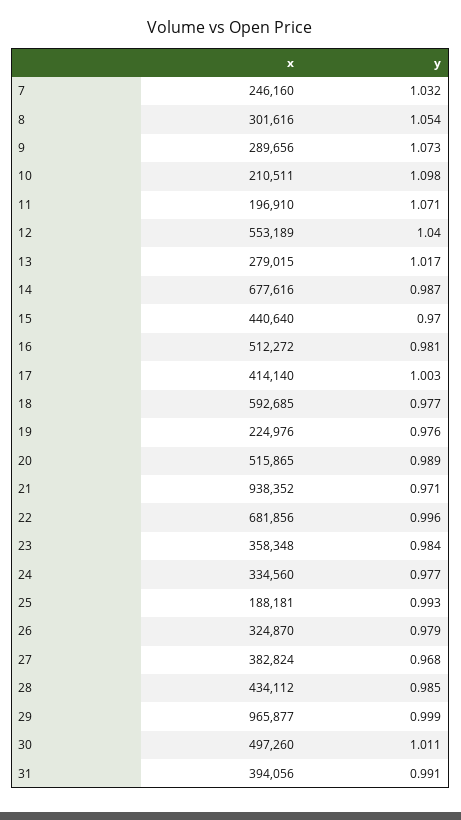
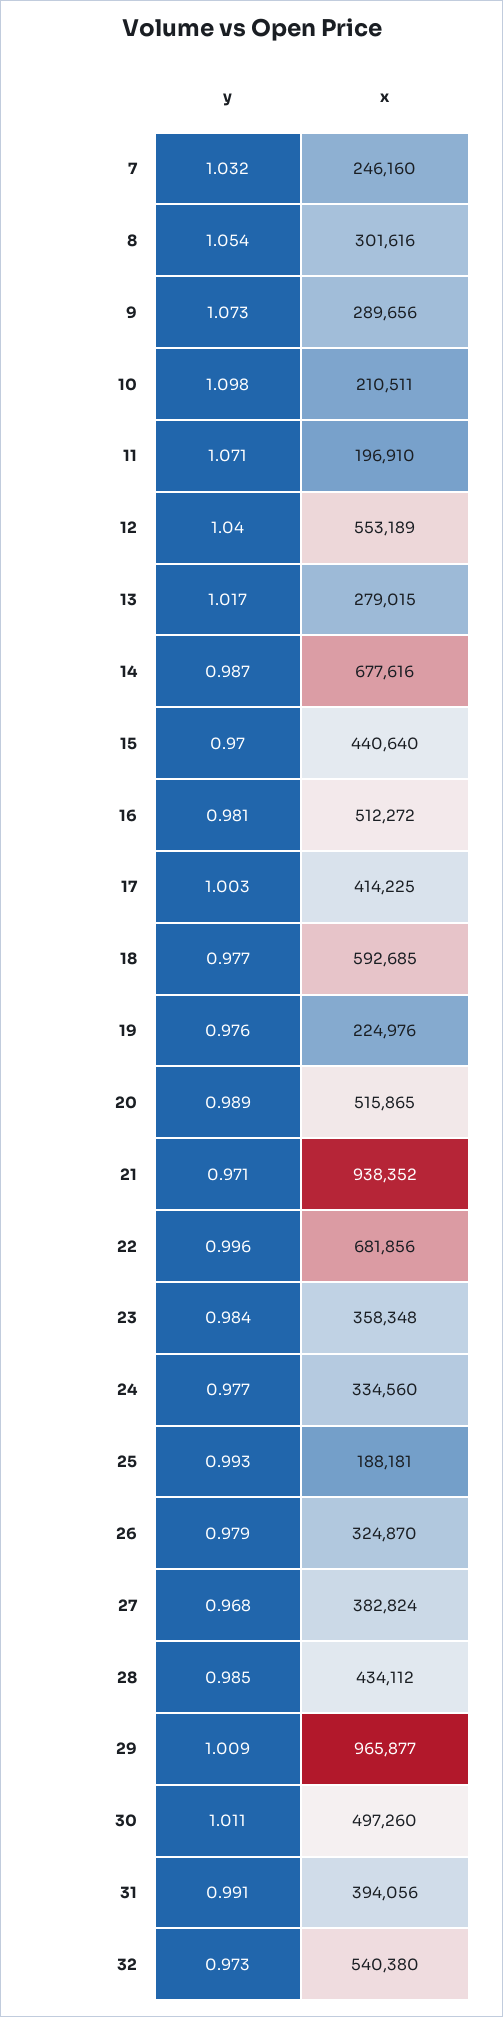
  {
    "x": {
      "7": 246160,
      "8": 301616,
      "9": 289656,
      "10": 210511,
      "11": 196910,
      "12": 553189,
      "13": 279015,
      "14": 677616,
      "15": 440640,
      "16": 512272,
-     "17": 414140,
+     "17": 414225,
      "18": 592685,
      "19": 224976,
      "20": 515865,
      "21": 938352,
      "22": 681856,
      "23": 358348,
      "24": 334560,
      "25": 188181,
      "26": 324870,
      "27": 382824,
      "28": 434112,
      "29": 965877,
      "30": 497260,
-     "31": 394056
+     "31": 394056,
+     "32": 540380
    },
    "y": {
      "7": 1.032,
      "8": 1.054,
      "9": 1.073,
      "10": 1.098,
      "11": 1.071,
      "12": 1.04,
      "13": 1.017,
      "14": 0.987,
      "15": 0.97,
      "16": 0.981,
      "17": 1.003,
      "18": 0.977,
      "19": 0.976,
      "20": 0.989,
      "21": 0.971,
      "22": 0.996,
      "23": 0.984,
      "24": 0.977,
      "25": 0.993,
      "26": 0.979,
      "27": 0.968,
      "28": 0.985,
-     "29": 0.999,
+     "29": 1.009,
      "30": 1.011,
-     "31": 0.991
+     "31": 0.991,
+     "32": 0.973
    }
  }

